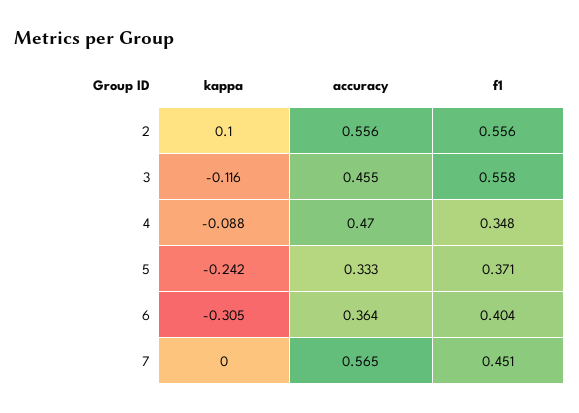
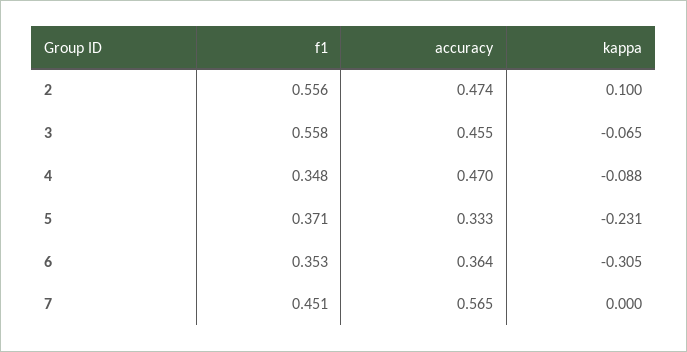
  {
    "kappa": {
      "2": 0.1,
-     "3": -0.116,
+     "3": -0.065,
      "4": -0.088,
-     "5": -0.242,
+     "5": -0.231,
      "6": -0.305,
      "7": 0
    },
    "accuracy": {
-     "2": 0.556,
+     "2": 0.474,
      "3": 0.455,
      "4": 0.47,
      "5": 0.333,
      "6": 0.364,
      "7": 0.565
    },
    "f1": {
      "2": 0.556,
      "3": 0.558,
      "4": 0.348,
      "5": 0.371,
-     "6": 0.404,
+     "6": 0.353,
      "7": 0.451
    }
  }

